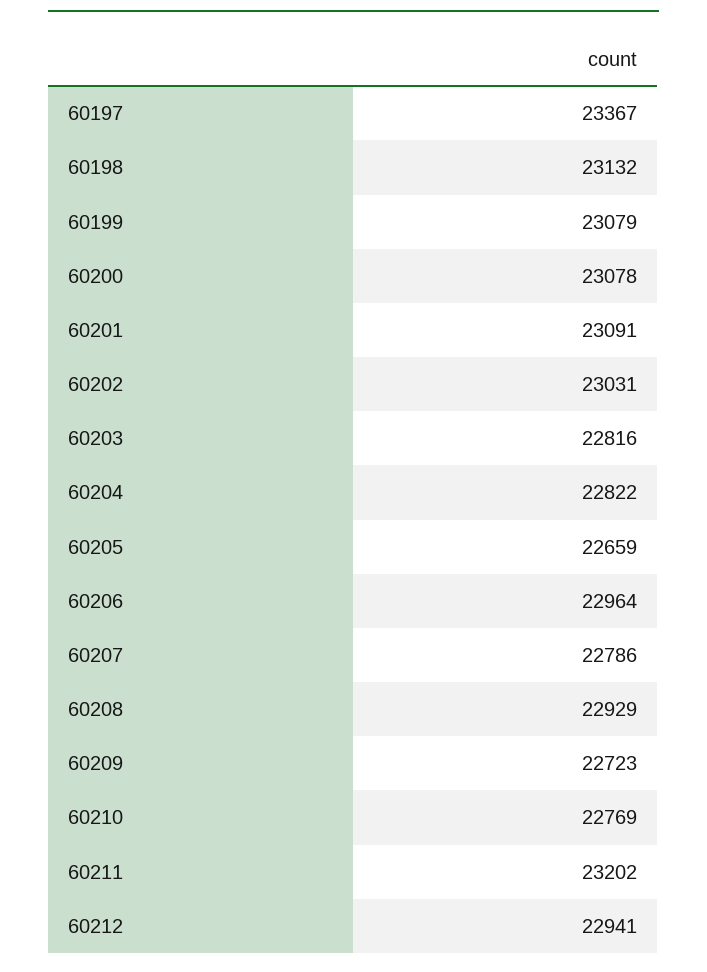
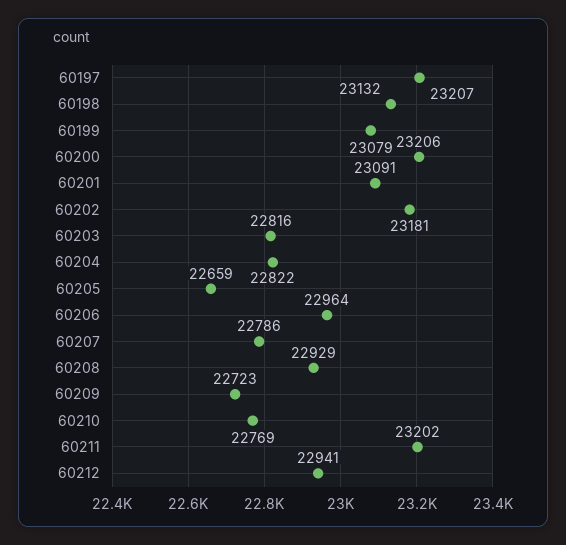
  {
-   "60197": 23367,
+   "60197": 23207,
    "60198": 23132,
    "60199": 23079,
-   "60200": 23078,
+   "60200": 23206,
    "60201": 23091,
-   "60202": 23031,
+   "60202": 23181,
    "60203": 22816,
    "60204": 22822,
    "60205": 22659,
    "60206": 22964,
    "60207": 22786,
    "60208": 22929,
    "60209": 22723,
    "60210": 22769,
    "60211": 23202,
    "60212": 22941
  }

